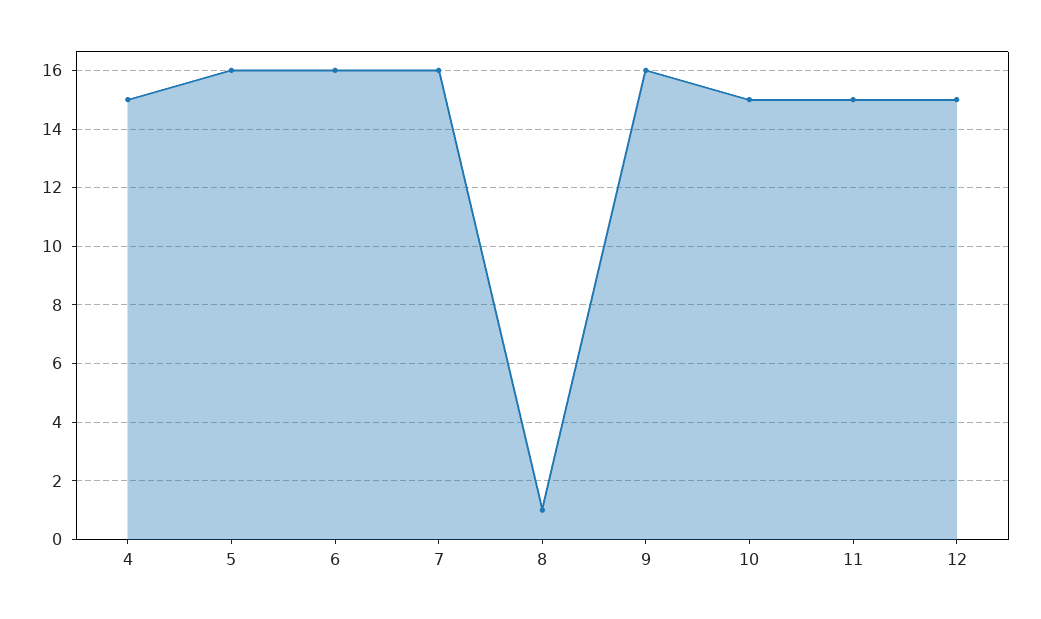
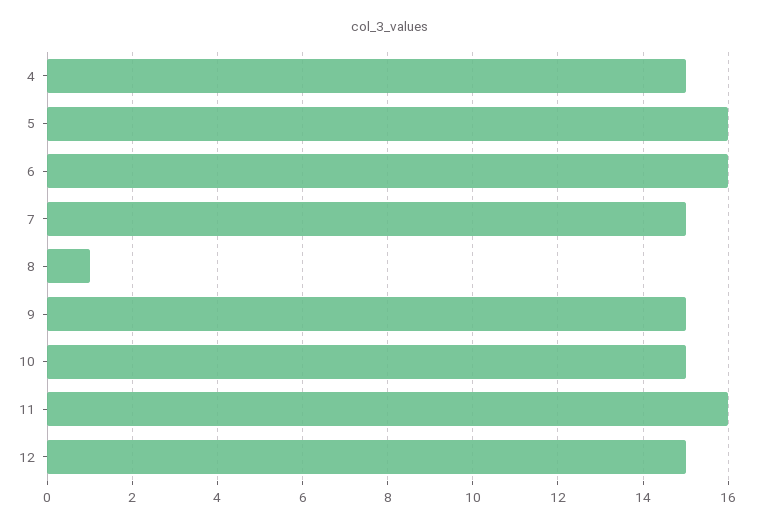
  {
    "4": 15,
    "5": 16,
    "6": 16,
-   "7": 16,
+   "7": 15,
    "8": 1,
-   "9": 16,
+   "9": 15,
    "10": 15,
-   "11": 15,
+   "11": 16,
    "12": 15
  }

